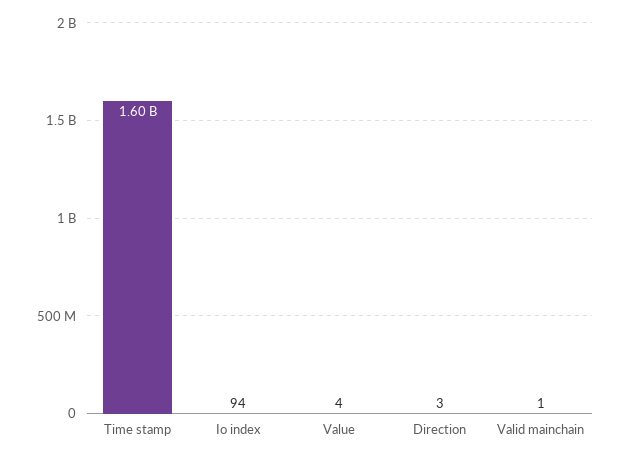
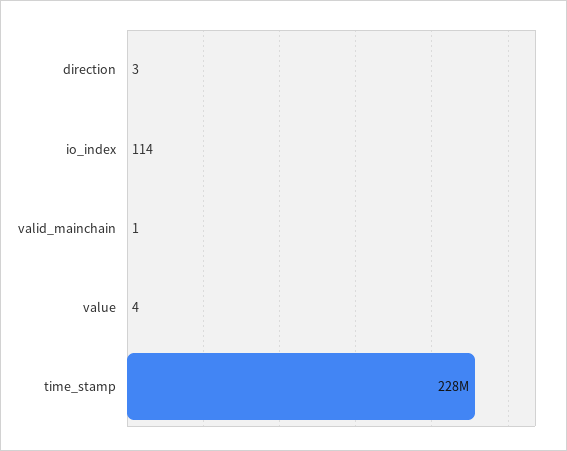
  {
-   "Time stamp": 1600000000,
+   "Time stamp": 228000000,
-   "Io index": 94,
+   "Io index": 114,
    "Value": 4,
    "Direction": 3,
    "Valid mainchain": 1
  }

